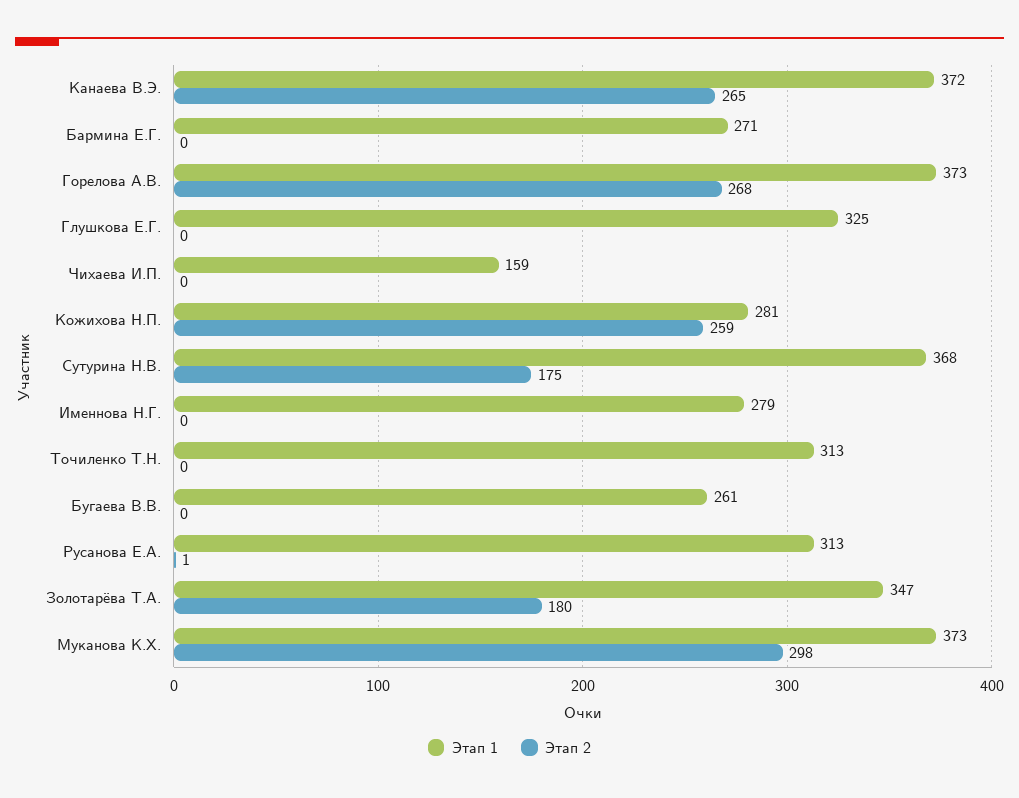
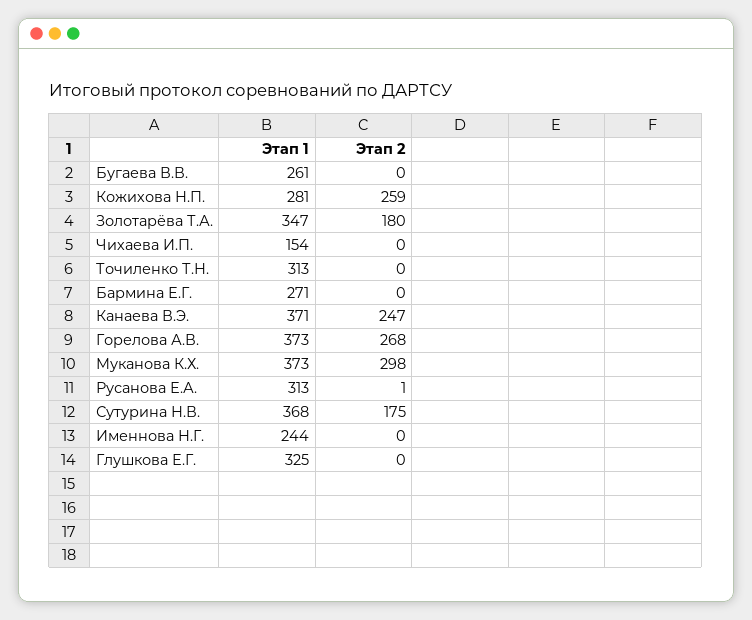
  {
    "Этап 1": {
-     "Канаева В.Э.": 372,
+     "Канаева В.Э.": 371,
      "Бармина Е.Г.": 271,
      "Горелова А.В.": 373,
      "Глушкова Е.Г.": 325,
-     "Чихаева И.П.": 159,
+     "Чихаева И.П.": 154,
      "Кожихова Н.П.": 281,
      "Сутурина Н.В.": 368,
-     "Именнова Н.Г.": 279,
+     "Именнова Н.Г.": 244,
      "Точиленко Т.Н.": 313,
      "Бугаева В.В.": 261,
      "Русанова Е.А.": 313,
      "Золотарёва Т.А.": 347,
      "Муканова К.Х.": 373
    },
    "Этап 2": {
-     "Канаева В.Э.": 265,
+     "Канаева В.Э.": 247,
      "Бармина Е.Г.": 0,
      "Горелова А.В.": 268,
      "Глушкова Е.Г.": 0,
      "Чихаева И.П.": 0,
      "Кожихова Н.П.": 259,
      "Сутурина Н.В.": 175,
      "Именнова Н.Г.": 0,
      "Точиленко Т.Н.": 0,
      "Бугаева В.В.": 0,
      "Русанова Е.А.": 1,
      "Золотарёва Т.А.": 180,
      "Муканова К.Х.": 298
    }
  }

